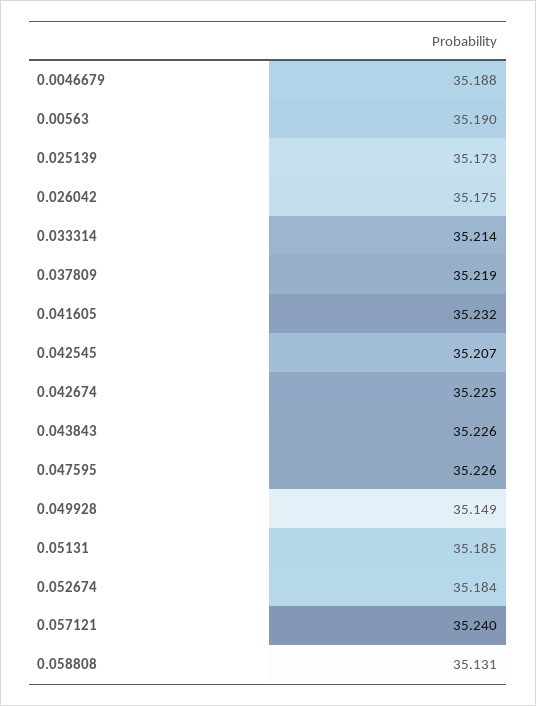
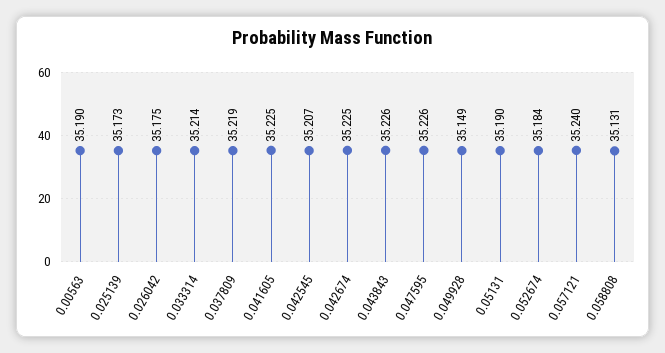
  {
-   "0.0046679": 35.188,
    "0.00563": 35.19,
    "0.025139": 35.173,
    "0.026042": 35.175,
    "0.033314": 35.214,
    "0.037809": 35.219,
-   "0.041605": 35.232,
+   "0.041605": 35.225,
    "0.042545": 35.207,
    "0.042674": 35.225,
    "0.043843": 35.226,
    "0.047595": 35.226,
    "0.049928": 35.149,
-   "0.05131": 35.185,
+   "0.05131": 35.19,
    "0.052674": 35.184,
    "0.057121": 35.24,
    "0.058808": 35.131
  }

